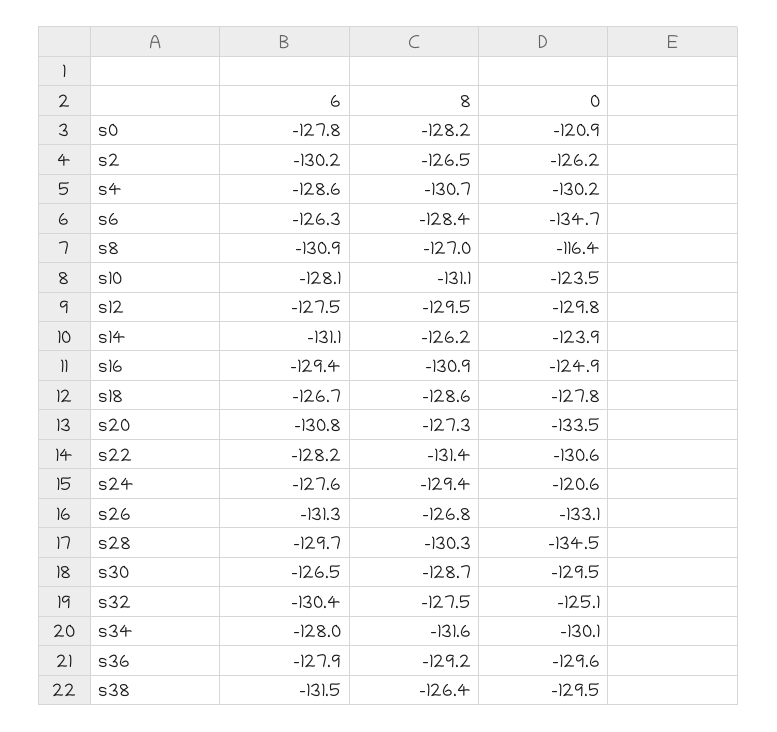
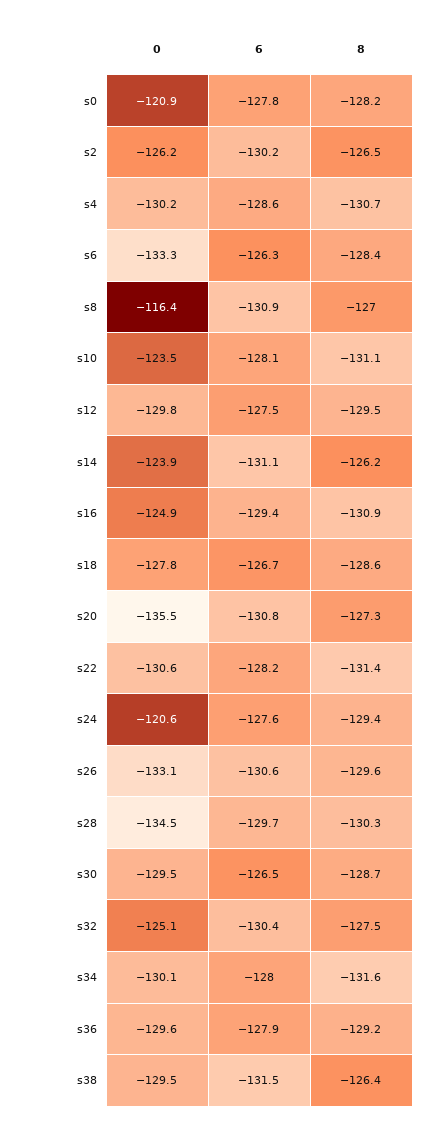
  {
    "6": {
      "s0": -127.8,
      "s2": -130.2,
      "s4": -128.6,
      "s6": -126.3,
      "s8": -130.9,
      "s10": -128.1,
      "s12": -127.5,
      "s14": -131.1,
      "s16": -129.4,
      "s18": -126.7,
      "s20": -130.8,
      "s22": -128.2,
      "s24": -127.6,
-     "s26": -131.3,
+     "s26": -130.6,
      "s28": -129.7,
      "s30": -126.5,
      "s32": -130.4,
      "s34": -128,
      "s36": -127.9,
      "s38": -131.5
    },
    "8": {
      "s0": -128.2,
      "s2": -126.5,
      "s4": -130.7,
      "s6": -128.4,
      "s8": -127,
      "s10": -131.1,
      "s12": -129.5,
      "s14": -126.2,
      "s16": -130.9,
      "s18": -128.6,
      "s20": -127.3,
      "s22": -131.4,
      "s24": -129.4,
-     "s26": -126.8,
+     "s26": -129.6,
      "s28": -130.3,
      "s30": -128.7,
      "s32": -127.5,
      "s34": -131.6,
      "s36": -129.2,
      "s38": -126.4
    },
    "0": {
      "s0": -120.9,
      "s2": -126.2,
      "s4": -130.2,
-     "s6": -134.7,
+     "s6": -133.3,
      "s8": -116.4,
      "s10": -123.5,
      "s12": -129.8,
      "s14": -123.9,
      "s16": -124.9,
      "s18": -127.8,
-     "s20": -133.5,
+     "s20": -135.5,
      "s22": -130.6,
      "s24": -120.6,
      "s26": -133.1,
      "s28": -134.5,
      "s30": -129.5,
      "s32": -125.1,
      "s34": -130.1,
      "s36": -129.6,
      "s38": -129.5
    }
  }

